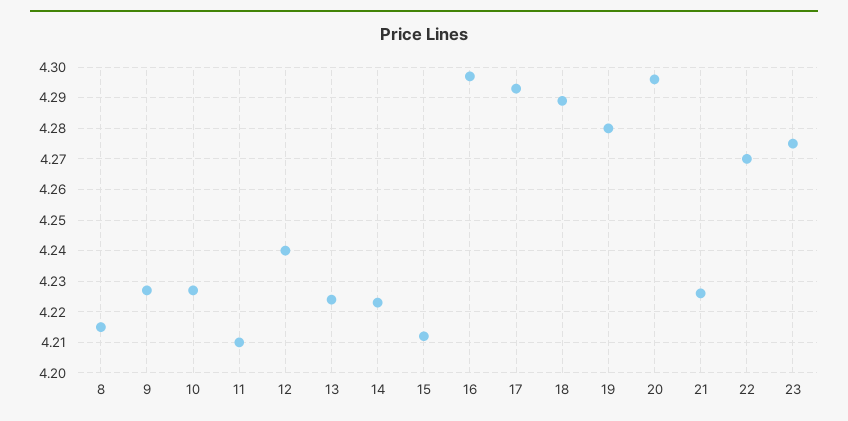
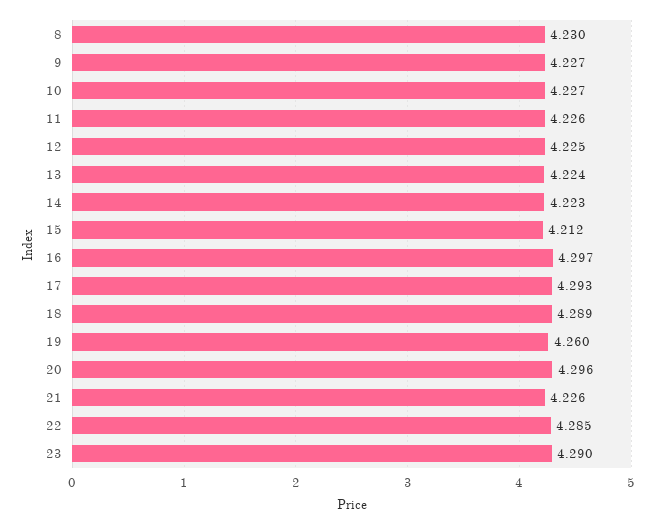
  {
-   "8": 4.215,
+   "8": 4.23,
    "9": 4.227,
    "10": 4.227,
-   "11": 4.21,
+   "11": 4.226,
-   "12": 4.24,
+   "12": 4.225,
    "13": 4.224,
    "14": 4.223,
    "15": 4.212,
    "16": 4.297,
    "17": 4.293,
    "18": 4.289,
-   "19": 4.28,
+   "19": 4.26,
    "20": 4.296,
    "21": 4.226,
-   "22": 4.27,
+   "22": 4.285,
-   "23": 4.275
+   "23": 4.29
  }

